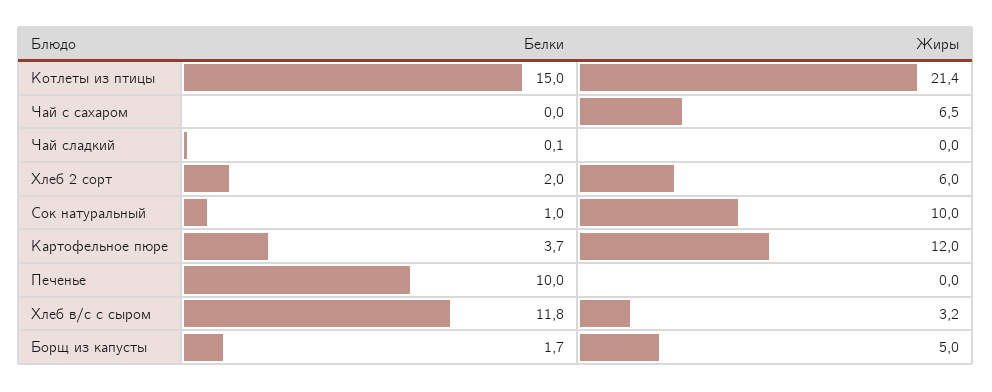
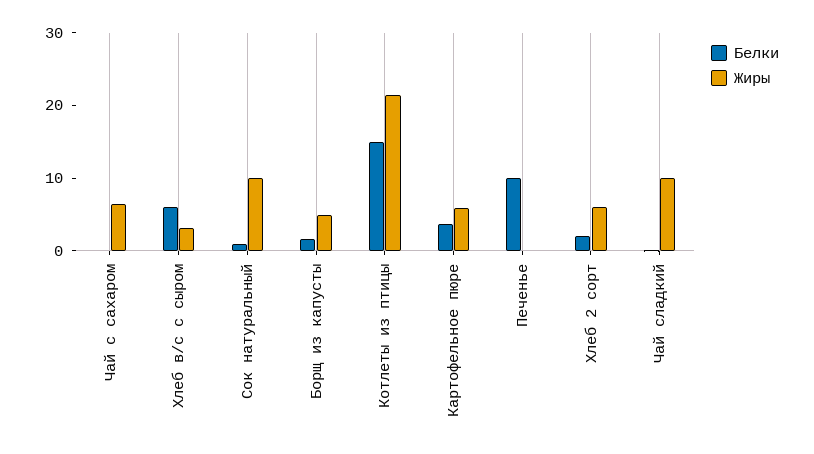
  {
    "Белки": {
      "Котлеты из птицы": 15,
      "Чай с сахаром": 0,
      "Чай сладкий": 0.1,
      "Хлеб 2 сорт": 2,
      "Сок натуральный": 1,
      "Картофельное пюре": 3.7,
      "Печенье": 10,
-     "Хлеб в/с с сыром": 11.8,
+     "Хлеб в/с с сыром": 6,
      "Борщ из капусты": 1.7
    },
    "Жиры": {
      "Котлеты из птицы": 21.4,
      "Чай с сахаром": 6.5,
-     "Чай сладкий": 0,
+     "Чай сладкий": 10,
      "Хлеб 2 сорт": 6,
      "Сок натуральный": 10,
-     "Картофельное пюре": 12,
+     "Картофельное пюре": 6,
      "Печенье": 0,
      "Хлеб в/с с сыром": 3.2,
      "Борщ из капусты": 5
    }
  }

